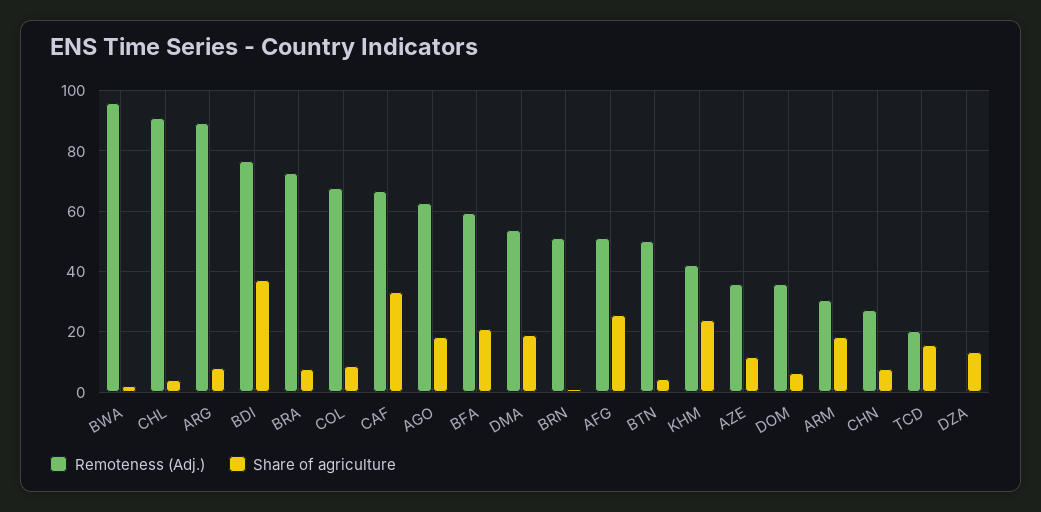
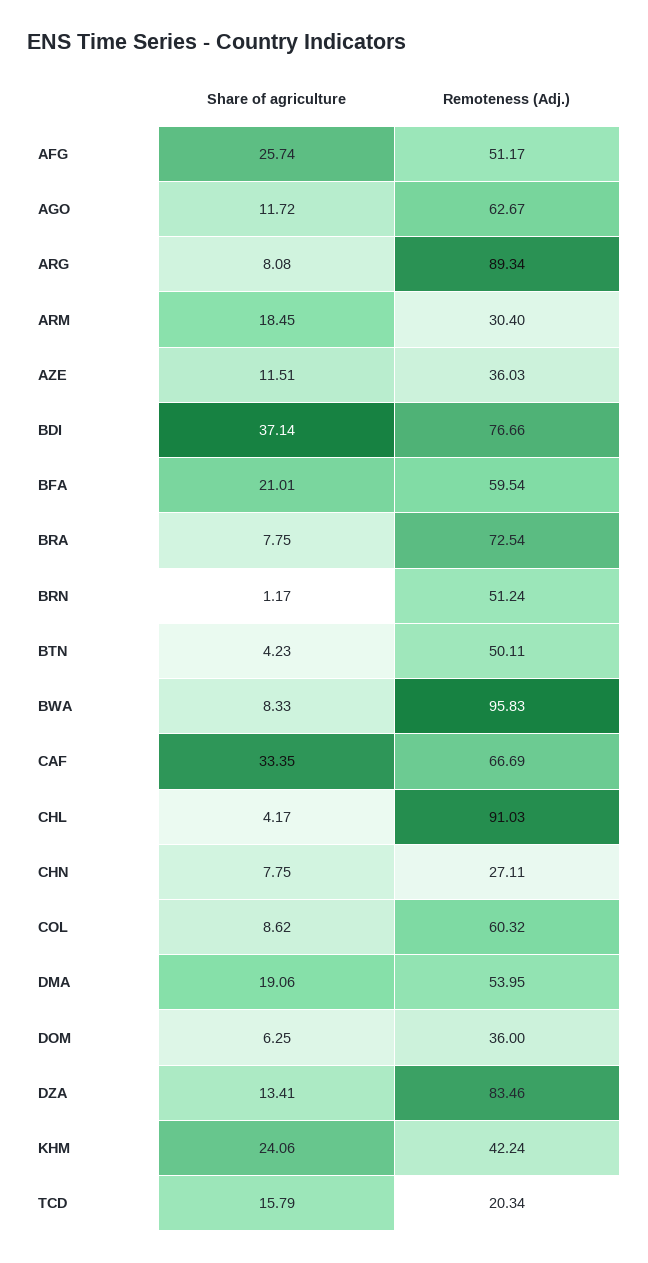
  {
    "Remoteness (Adj.)": {
      "BWA": 95.83,
      "CHL": 91.03,
      "ARG": 89.34,
      "BDI": 76.66,
      "BRA": 72.54,
-     "COL": 68,
+     "COL": 60.32,
      "CAF": 66.69,
      "AGO": 62.67,
      "BFA": 59.54,
      "DMA": 53.95,
      "BRN": 51.24,
      "AFG": 51.17,
      "BTN": 50.11,
      "KHM": 42.24,
      "AZE": 36.03,
      "DOM": 36,
      "ARM": 30.4,
      "CHN": 27.11,
      "TCD": 20.34,
-     "DZA": 0
+     "DZA": 83.46
    },
    "Share of agriculture": {
-     "BWA": 2,
+     "BWA": 8.33,
      "CHL": 4.17,
      "ARG": 8.08,
      "BDI": 37.14,
      "BRA": 7.75,
      "COL": 8.62,
      "CAF": 33.35,
-     "AGO": 18,
+     "AGO": 11.72,
      "BFA": 21.01,
      "DMA": 19.06,
      "BRN": 1.17,
      "AFG": 25.74,
      "BTN": 4.23,
      "KHM": 24.06,
      "AZE": 11.51,
      "DOM": 6.25,
      "ARM": 18.45,
      "CHN": 7.75,
      "TCD": 15.79,
      "DZA": 13.41
    }
  }

